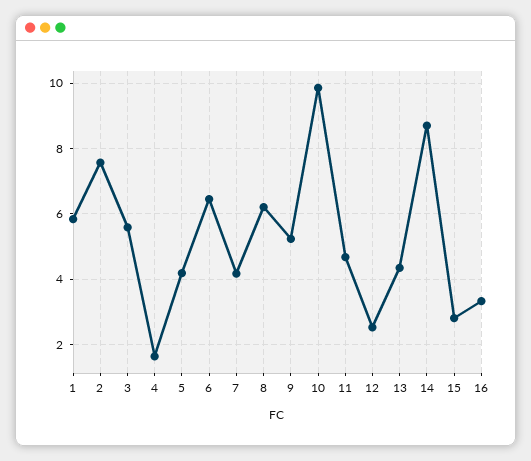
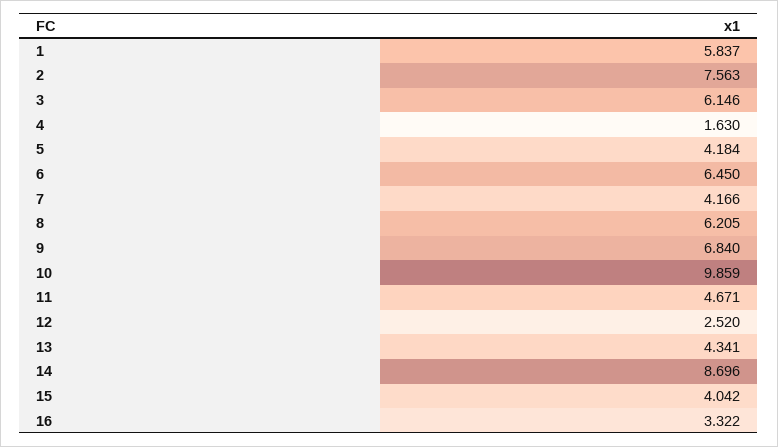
  {
    "1": 5.837,
    "2": 7.563,
-   "3": 5.6,
+   "3": 6.146,
    "4": 1.63,
    "5": 4.184,
    "6": 6.45,
    "7": 4.166,
    "8": 6.205,
-   "9": 5.2,
+   "9": 6.84,
    "10": 9.859,
    "11": 4.671,
    "12": 2.52,
    "13": 4.341,
    "14": 8.696,
-   "15": 2.8,
+   "15": 4.042,
    "16": 3.322
  }

